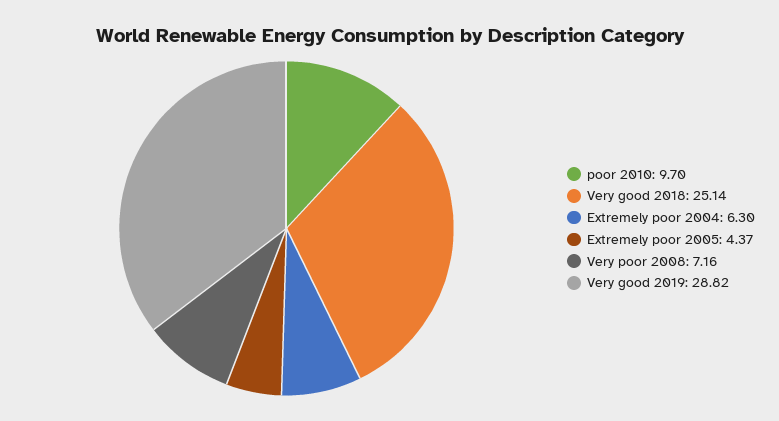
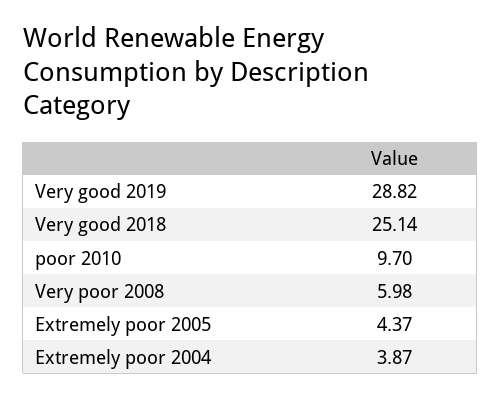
  {
    "poor 2010": 9.7,
    "Very good 2018": 25.14,
-   "Extremely poor 2004": 6.3,
+   "Extremely poor 2004": 3.87,
    "Extremely poor 2005": 4.37,
-   "Very poor 2008": 7.16,
+   "Very poor 2008": 5.98,
    "Very good 2019": 28.82
  }

